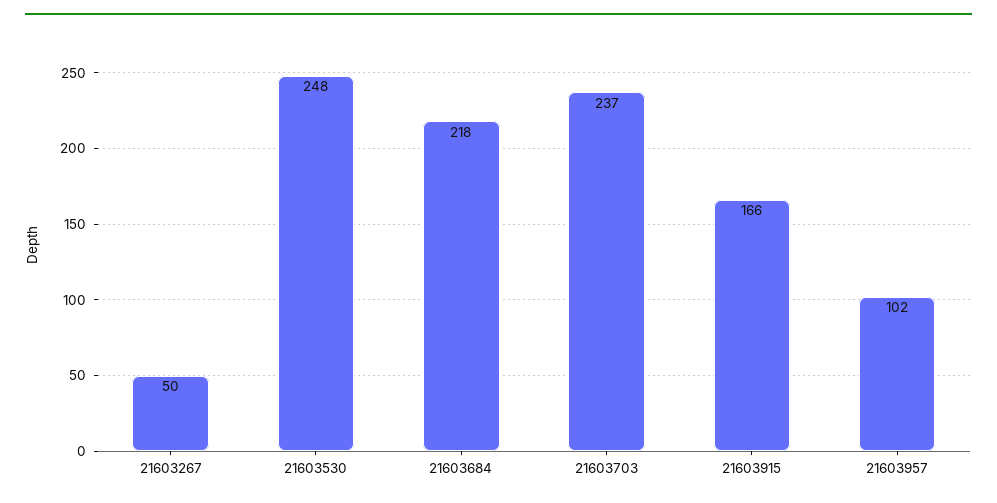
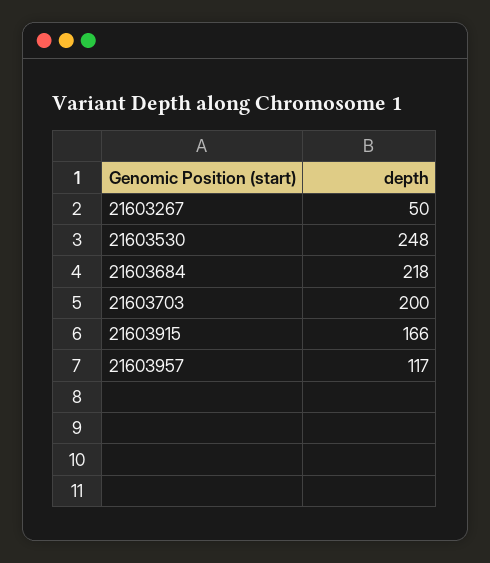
  {
    "21603267": 50,
    "21603530": 248,
    "21603684": 218,
-   "21603703": 237,
+   "21603703": 200,
    "21603915": 166,
-   "21603957": 102
+   "21603957": 117
  }

